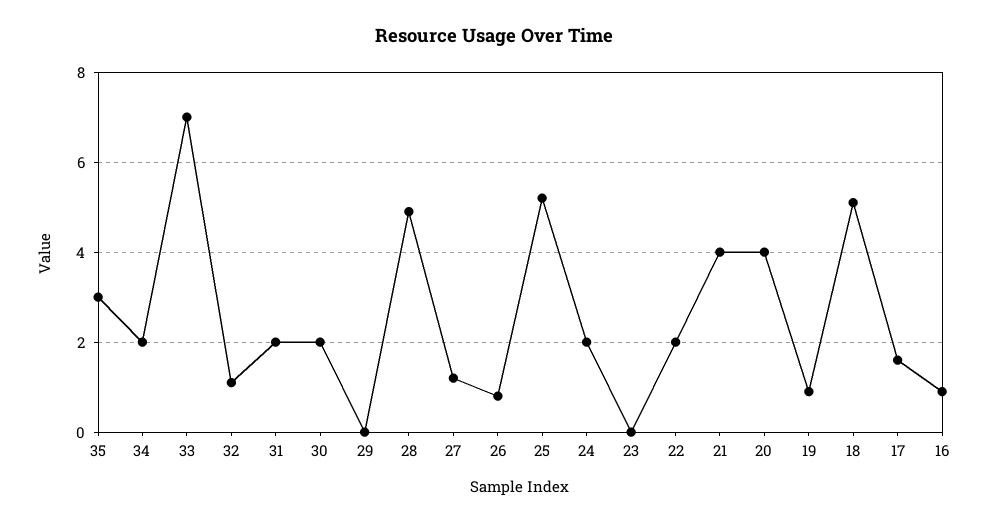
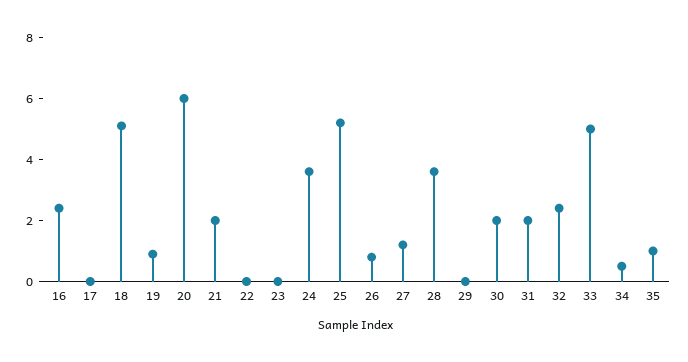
  {
-   "35": 3,
+   "35": 1,
-   "34": 2,
+   "34": 0.5,
-   "33": 7,
+   "33": 5,
-   "32": 1,
+   "32": 2.5,
    "31": 2,
    "30": 2,
    "29": 0,
-   "28": 5,
+   "28": 3.5,
    "27": 1,
    "26": 1,
    "25": 5,
-   "24": 2,
+   "24": 3.5,
    "23": 0,
-   "22": 2,
+   "22": 0,
-   "21": 4,
+   "21": 2,
-   "20": 4,
+   "20": 6,
    "19": 1,
    "18": 5,
-   "17": 1.5,
+   "17": 0,
-   "16": 1
+   "16": 2.5
  }

